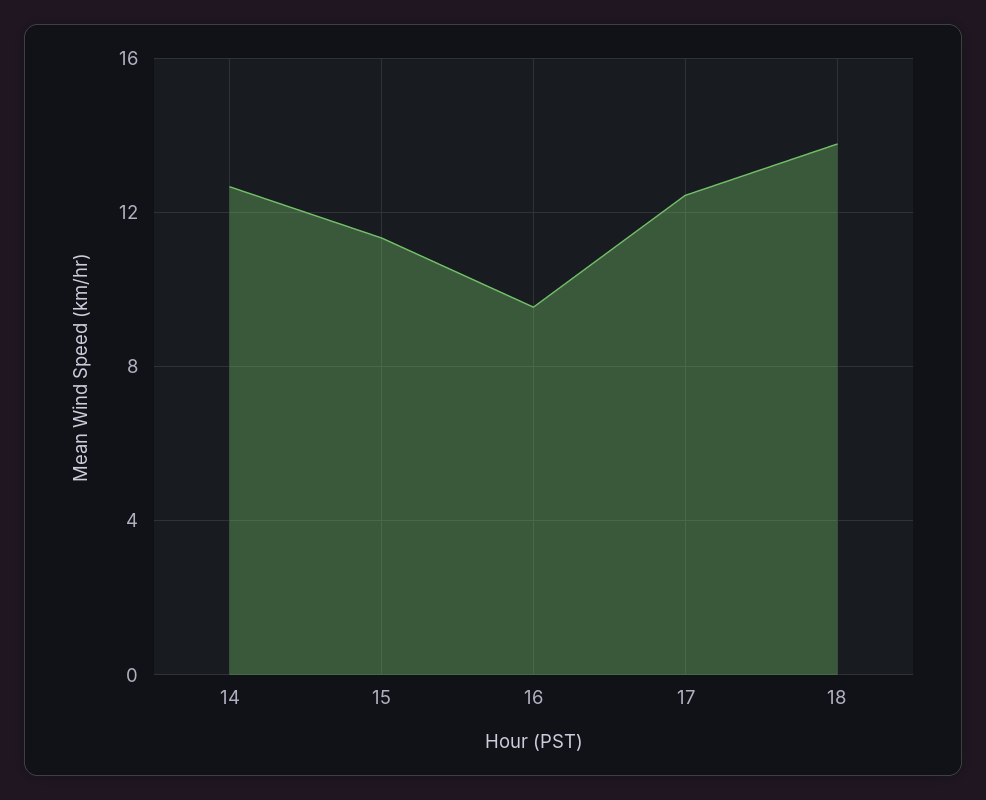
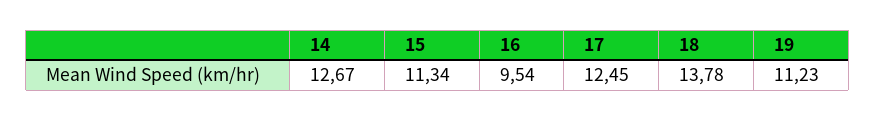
  {
    "14": 12.67,
    "15": 11.34,
    "16": 9.54,
    "17": 12.45,
-   "18": 13.78
+   "18": 13.78,
+   "19": 11.23
  }

